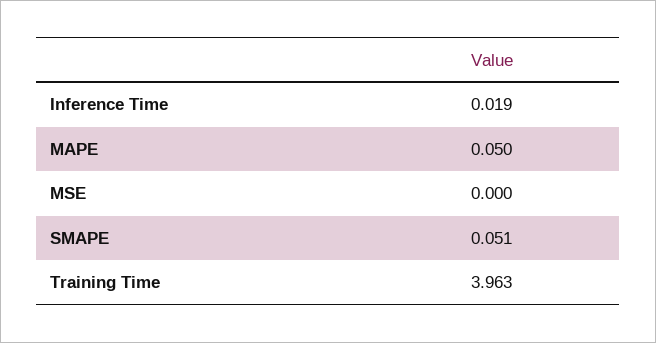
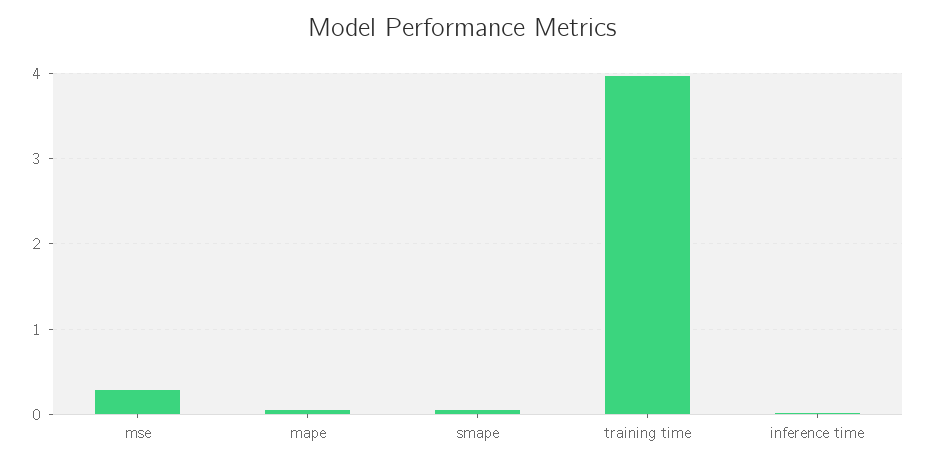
  {
    "Inference Time": 0.019,
    "MAPE": 0.05,
-   "MSE": 0,
+   "MSE": 0.3,
    "SMAPE": 0.051,
    "Training Time": 3.963
  }

